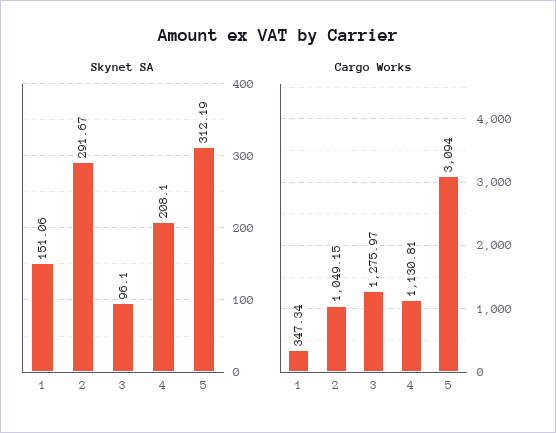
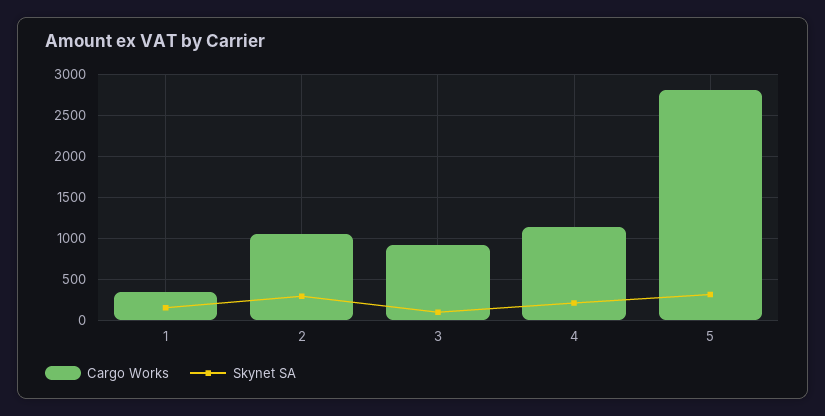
  {
    "Skynet SA": {
      "1": 151.06,
      "2": 291.67,
      "3": 96.1,
      "4": 208.1,
      "5": 312.19
    },
    "Cargo Works": {
      "1": 347.34,
      "2": 1049.15,
-     "3": 1275.97,
+     "3": 900,
      "4": 1130.81,
-     "5": 3094
+     "5": 2800
    }
  }

